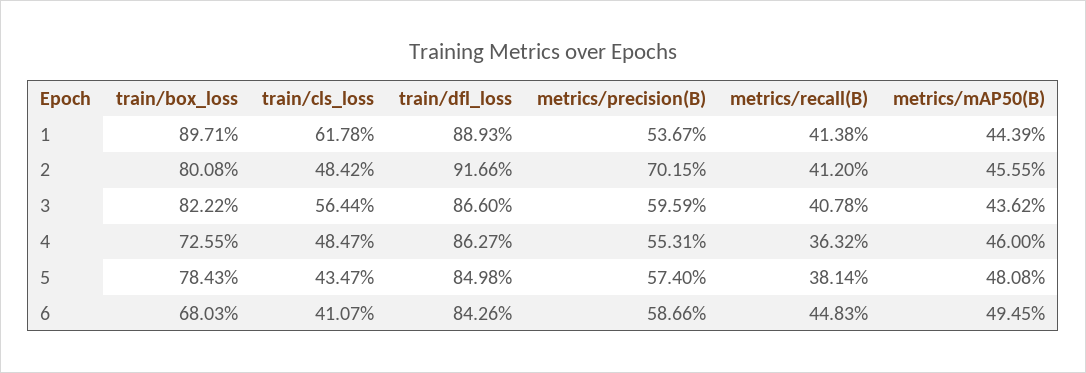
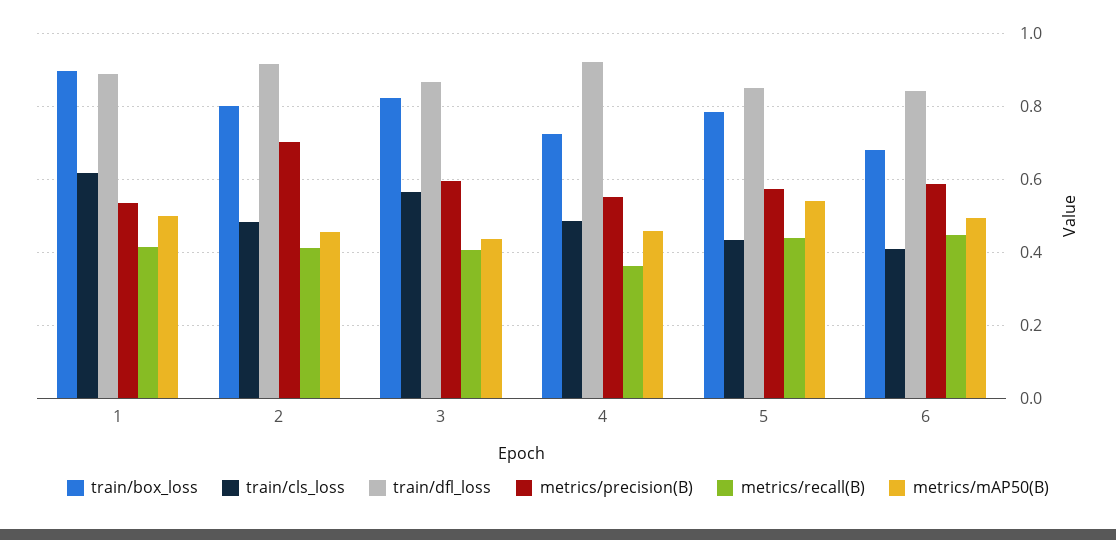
  {
    "train/box_loss": {
      "1": 0.8971,
      "2": 0.8008,
      "3": 0.8222,
      "4": 0.7255,
      "5": 0.7843,
      "6": 0.6803
    },
    "train/cls_loss": {
      "1": 0.6178,
      "2": 0.4842,
      "3": 0.5644,
      "4": 0.4847,
      "5": 0.4347,
      "6": 0.4107
    },
    "train/dfl_loss": {
      "1": 0.8893,
      "2": 0.9166,
      "3": 0.866,
-     "4": 0.8627,
+     "4": 0.92,
      "5": 0.8498,
      "6": 0.8426
    },
    "metrics/precision(B)": {
      "1": 0.5367,
      "2": 0.7015,
      "3": 0.5959,
      "4": 0.5531,
      "5": 0.574,
      "6": 0.5866
    },
    "metrics/recall(B)": {
      "1": 0.4138,
      "2": 0.412,
      "3": 0.4078,
      "4": 0.3632,
-     "5": 0.3814,
+     "5": 0.44,
      "6": 0.4483
    },
    "metrics/mAP50(B)": {
-     "1": 0.4439,
+     "1": 0.5,
      "2": 0.4555,
      "3": 0.4362,
      "4": 0.46,
-     "5": 0.4808,
+     "5": 0.54,
      "6": 0.4945
    }
  }

